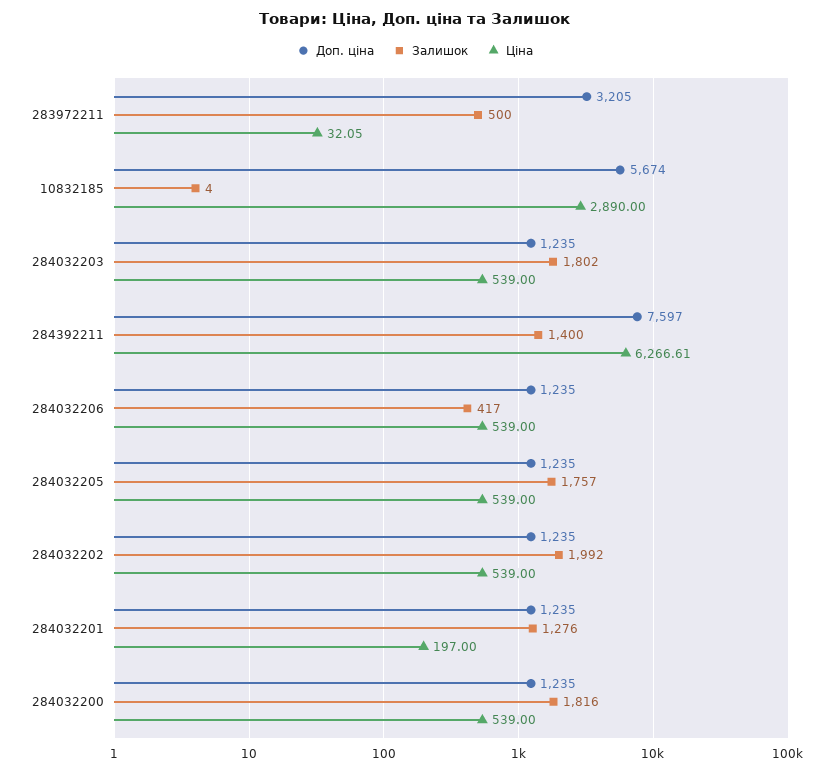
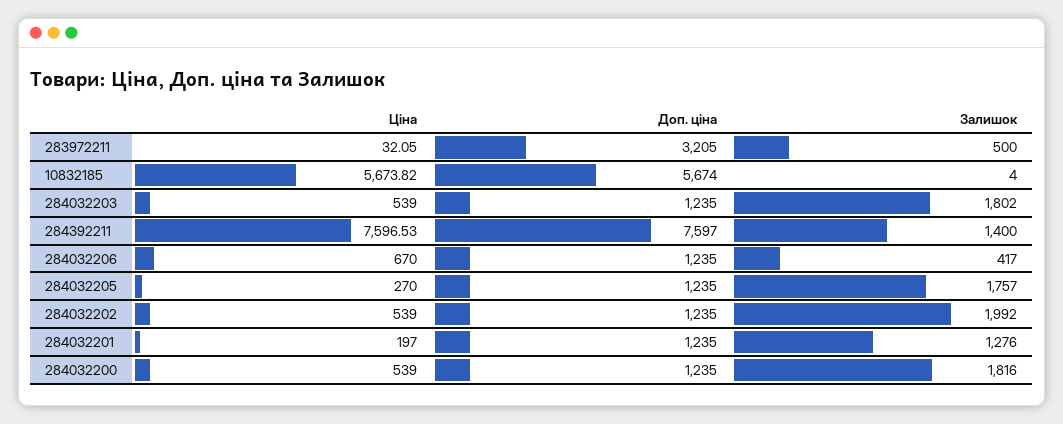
  {
    "Доп. ціна": {
      "283972211": 3205,
      "10832185": 5674,
      "284032203": 1235,
      "284392211": 7597,
      "284032206": 1235,
      "284032205": 1235,
      "284032202": 1235,
      "284032201": 1235,
      "284032200": 1235
    },
    "Залишок": {
      "283972211": 500,
      "10832185": 4,
      "284032203": 1802,
      "284392211": 1400,
      "284032206": 417,
      "284032205": 1757,
      "284032202": 1992,
      "284032201": 1276,
      "284032200": 1816
    },
    "Ціна": {
      "283972211": 32.05,
-     "10832185": 2890,
+     "10832185": 5673.82,
      "284032203": 539,
-     "284392211": 6266.61,
+     "284392211": 7596.53,
-     "284032206": 539,
+     "284032206": 670,
-     "284032205": 539,
+     "284032205": 270,
      "284032202": 539,
      "284032201": 197,
      "284032200": 539
    }
  }

